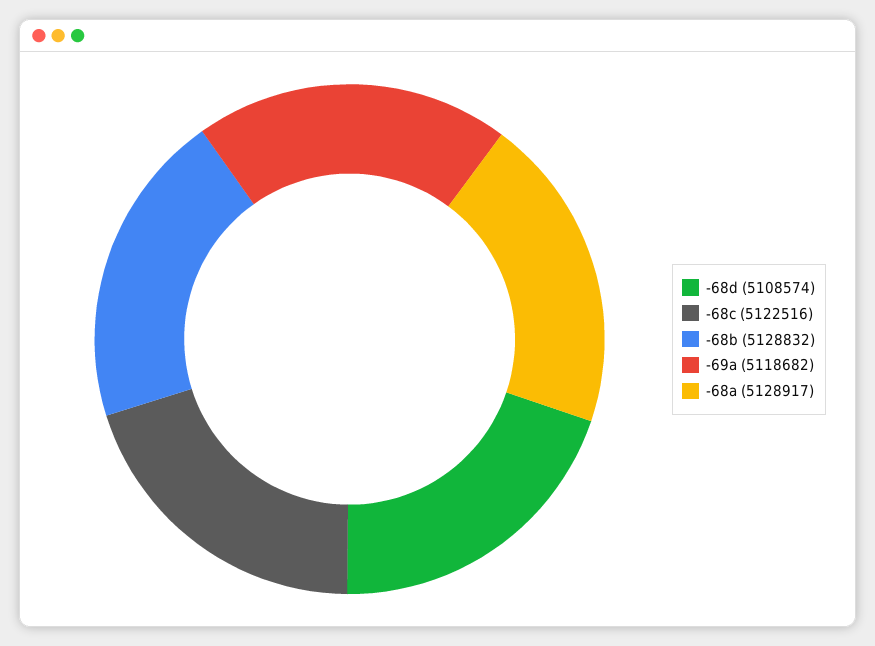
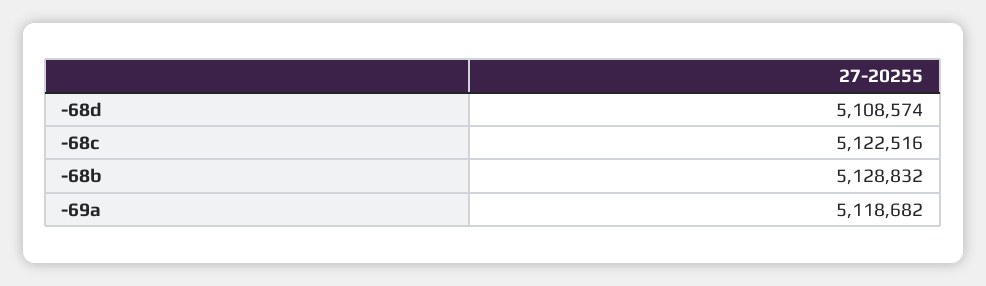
  {
    "-68d": 5108574,
    "-68c": 5122516,
    "-68b": 5128832,
-   "-69a": 5118682,
+   "-69a": 5118682
-   "-68a": 5128917
  }

